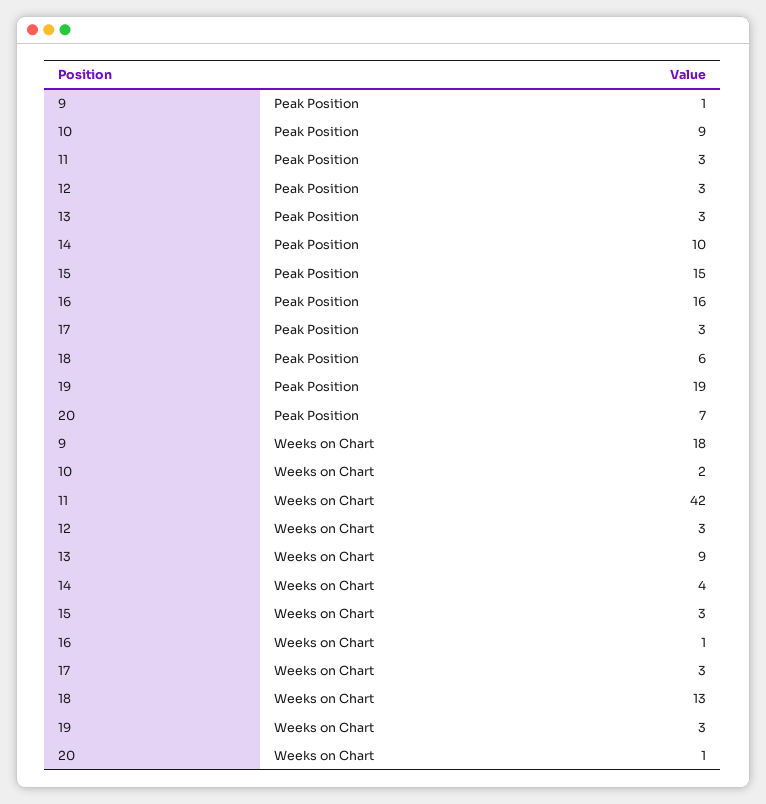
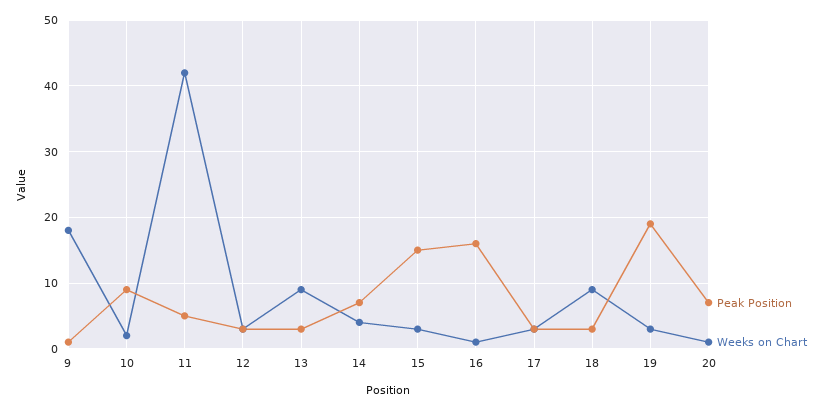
  {
    "Peak Position": {
      "9": 1,
      "10": 9,
-     "11": 3,
+     "11": 5,
      "12": 3,
      "13": 3,
-     "14": 10,
+     "14": 7,
      "15": 15,
      "16": 16,
      "17": 3,
-     "18": 6,
+     "18": 3,
      "19": 19,
      "20": 7
    },
    "Weeks on Chart": {
      "9": 18,
      "10": 2,
      "11": 42,
      "12": 3,
      "13": 9,
      "14": 4,
      "15": 3,
      "16": 1,
      "17": 3,
-     "18": 13,
+     "18": 9,
      "19": 3,
      "20": 1
    }
  }

